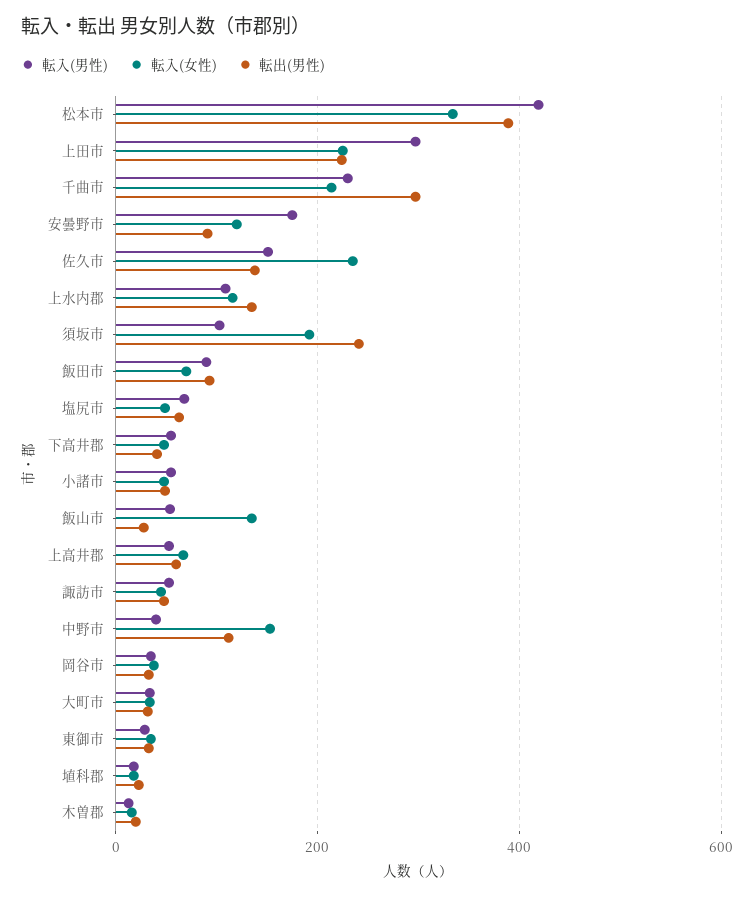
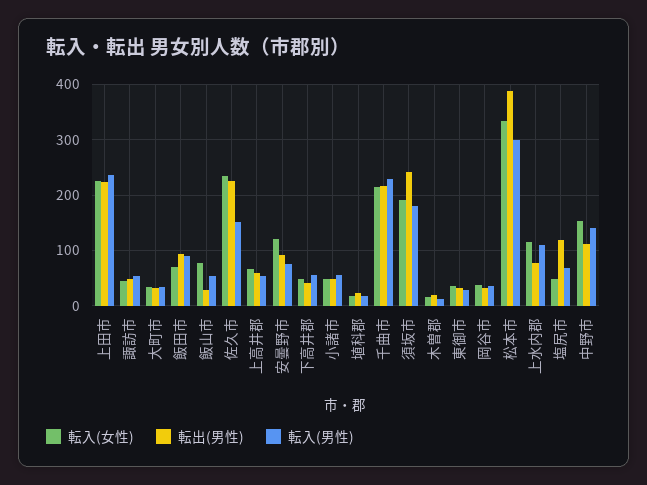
  {
    "転入(男性)": {
-     "松本市": 420,
+     "松本市": 300,
-     "上田市": 300,
+     "上田市": 240,
      "千曲市": 240,
-     "安曇野市": 180,
+     "安曇野市": 80,
      "佐久市": 160,
      "上水内郡": 100,
-     "須坂市": 100,
+     "須坂市": 180,
      "飯田市": 100,
      "塩尻市": 60,
      "下高井郡": 60,
      "小諸市": 60,
      "飯山市": 60,
      "上高井郡": 60,
      "諏訪市": 60,
-     "中野市": 40,
+     "中野市": 140,
      "岡谷市": 40,
      "大町市": 40,
      "東御市": 20,
      "埴科郡": 20,
      "木曽郡": 20
    },
    "転入(女性)": {
      "松本市": 340,
      "上田市": 220,
      "千曲市": 220,
      "安曇野市": 120,
      "佐久市": 240,
      "上水内郡": 120,
      "須坂市": 200,
      "飯田市": 80,
      "塩尻市": 40,
      "下高井郡": 40,
      "小諸市": 40,
-     "飯山市": 140,
+     "飯山市": 80,
      "上高井郡": 60,
      "諏訪市": 40,
      "中野市": 160,
      "岡谷市": 40,
      "大町市": 40,
      "東御市": 40,
      "埴科郡": 20,
      "木曽郡": 20
    },
    "転出(男性)": {
      "松本市": 380,
      "上田市": 220,
-     "千曲市": 300,
+     "千曲市": 220,
      "安曇野市": 100,
-     "佐久市": 140,
+     "佐久市": 220,
-     "上水内郡": 140,
+     "上水内郡": 80,
      "須坂市": 240,
      "飯田市": 100,
-     "塩尻市": 60,
+     "塩尻市": 120,
      "下高井郡": 40,
      "小諸市": 40,
      "飯山市": 20,
      "上高井郡": 60,
      "諏訪市": 40,
      "中野市": 120,
      "岡谷市": 40,
      "大町市": 40,
      "東御市": 40,
      "埴科郡": 20,
      "木曽郡": 20
    }
  }

